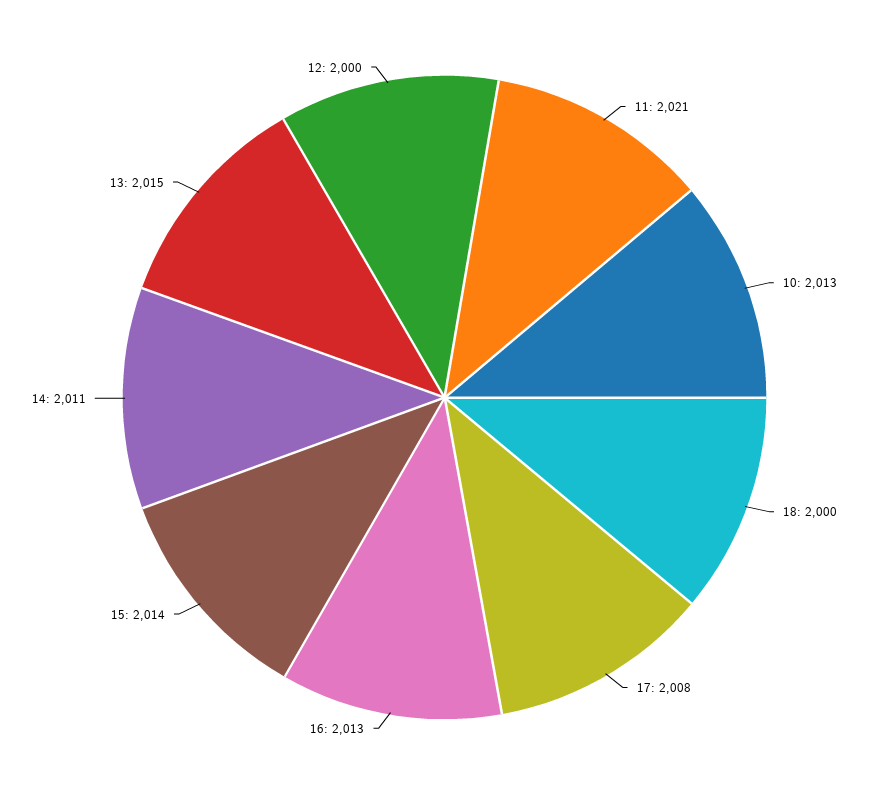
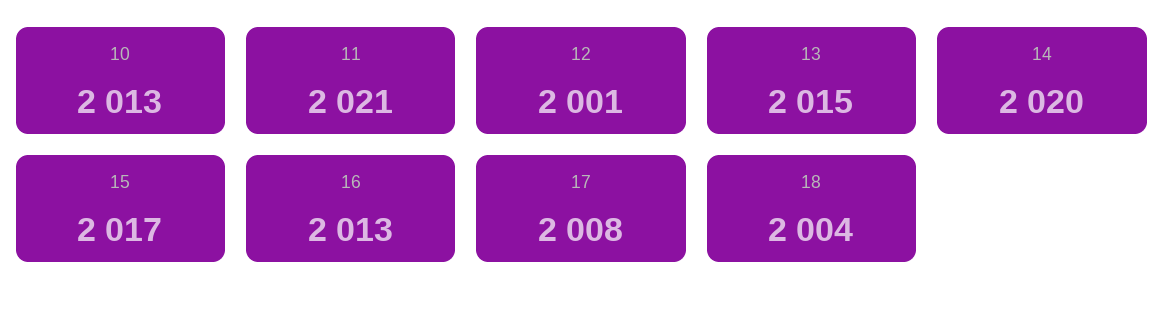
  {
    "11": 2021,
    "10": 2013,
-   "18": 2000,
+   "18": 2004,
    "17": 2008,
    "16": 2013,
-   "15": 2014,
+   "15": 2017,
-   "14": 2011,
+   "14": 2020,
    "13": 2015,
-   "12": 2000
+   "12": 2001
  }

